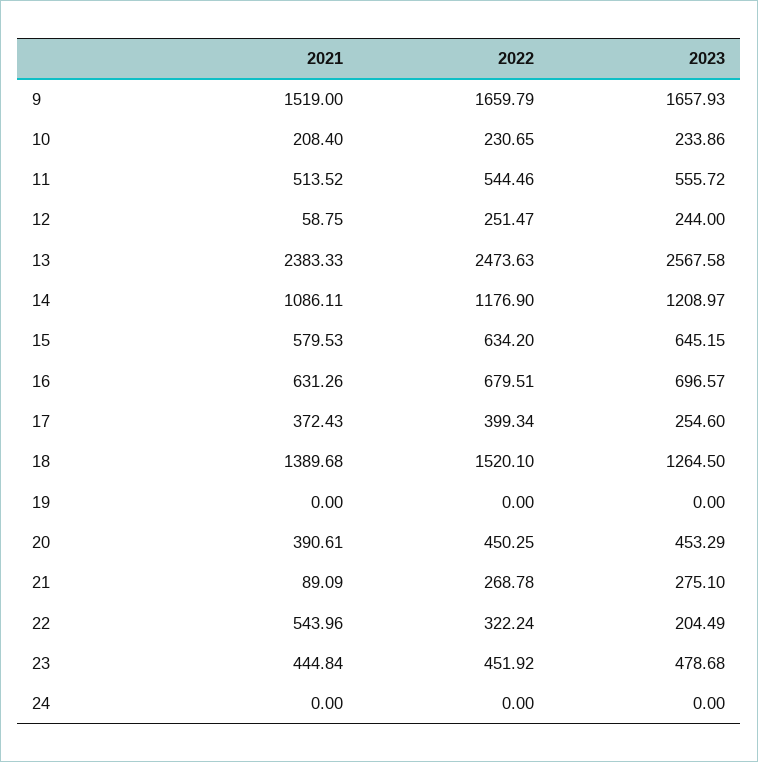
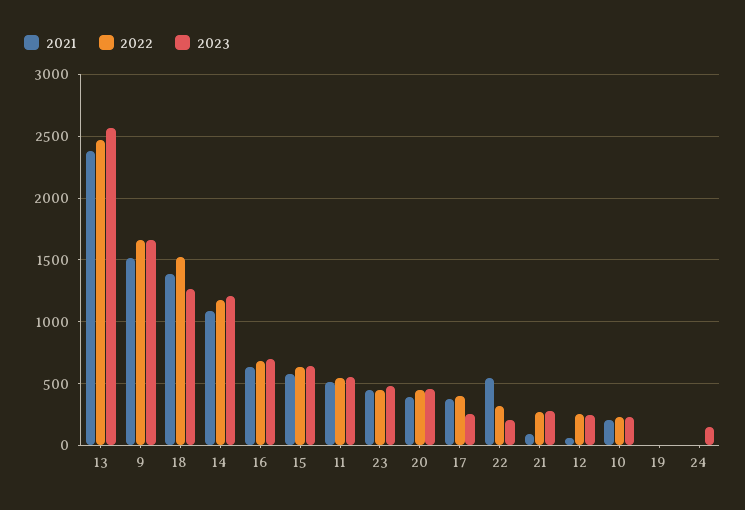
  {
    "2021": {
      "9": 1519,
      "10": 208.4,
      "11": 513.52,
      "12": 58.75,
      "13": 2383.33,
      "14": 1086.11,
      "15": 579.53,
      "16": 631.26,
      "17": 372.43,
      "18": 1389.68,
      "19": 0,
      "20": 390.61,
      "21": 89.09,
      "22": 543.96,
      "23": 444.84,
      "24": 0
    },
    "2022": {
      "9": 1659.79,
      "10": 230.65,
      "11": 544.46,
      "12": 251.47,
      "13": 2473.63,
      "14": 1176.9,
      "15": 634.2,
      "16": 679.51,
      "17": 399.34,
      "18": 1520.1,
      "19": 0,
      "20": 450.25,
      "21": 268.78,
      "22": 322.24,
      "23": 451.92,
      "24": 0
    },
    "2023": {
      "9": 1657.93,
      "10": 233.86,
      "11": 555.72,
      "12": 244,
      "13": 2567.58,
      "14": 1208.97,
      "15": 645.15,
      "16": 696.57,
      "17": 254.6,
      "18": 1264.5,
      "19": 0,
      "20": 453.29,
      "21": 275.1,
      "22": 204.49,
      "23": 478.68,
-     "24": 0
+     "24": 150
    }
  }

